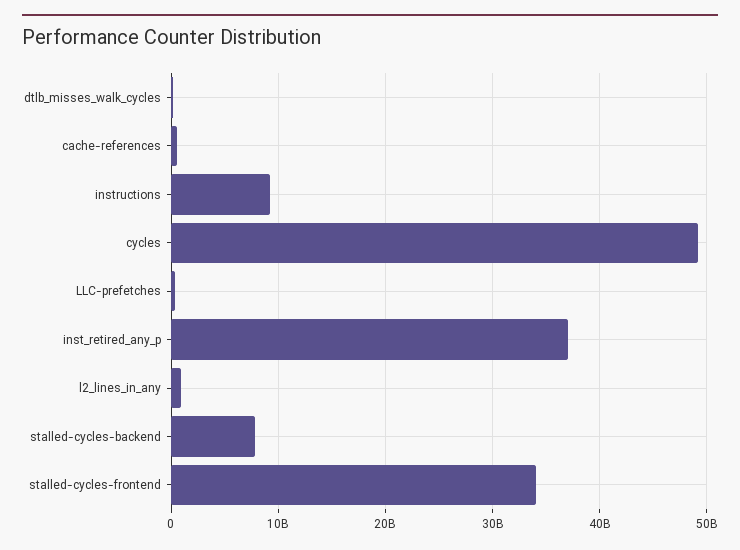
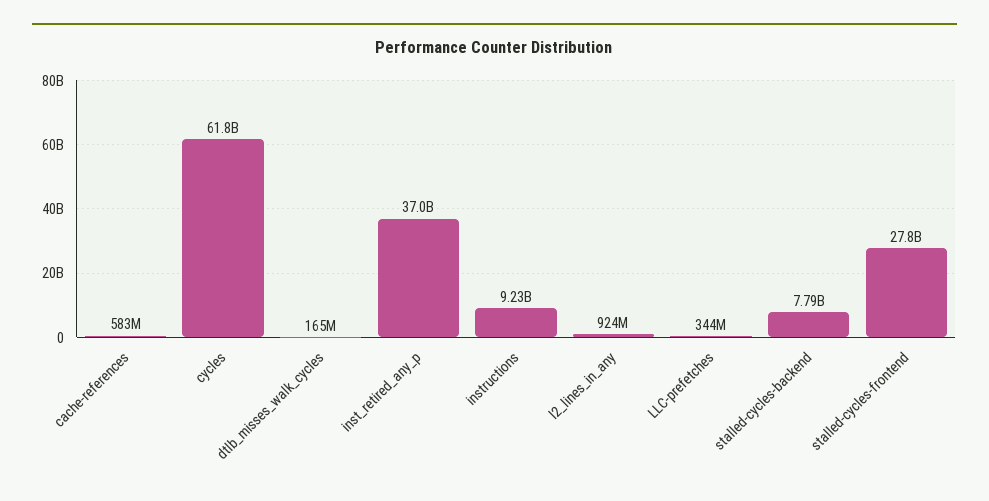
  {
    "dtlb_misses_walk_cycles": 165000000,
    "cache-references": 583000000,
    "instructions": 9230000000,
-   "cycles": 49000000000,
+   "cycles": 61800000000,
    "LLC-prefetches": 344000000,
    "inst_retired_any_p": 37000000000,
    "l2_lines_in_any": 924000000,
    "stalled-cycles-backend": 7790000000,
-   "stalled-cycles-frontend": 34000000000
+   "stalled-cycles-frontend": 27800000000
  }

